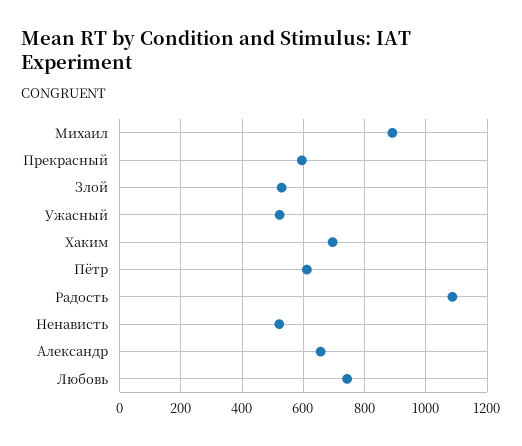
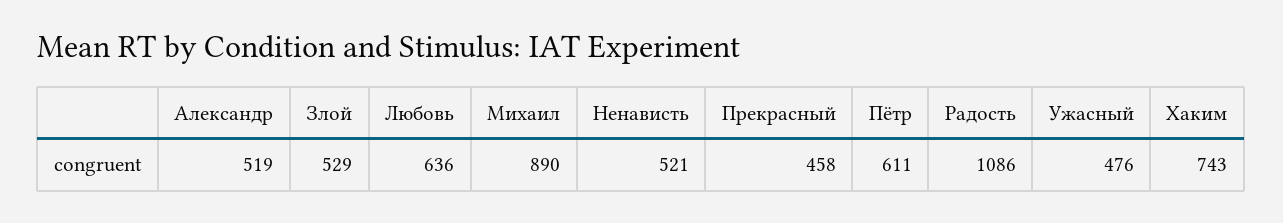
  {
    "Михаил": 890,
-   "Прекрасный": 600,
+   "Прекрасный": 458,
    "Злой": 529,
-   "Ужасный": 520,
+   "Ужасный": 476,
-   "Хаким": 700,
+   "Хаким": 743,
    "Пётр": 611,
    "Радость": 1086,
    "Ненависть": 521,
-   "Александр": 660,
+   "Александр": 519,
-   "Любовь": 740
+   "Любовь": 636
  }

